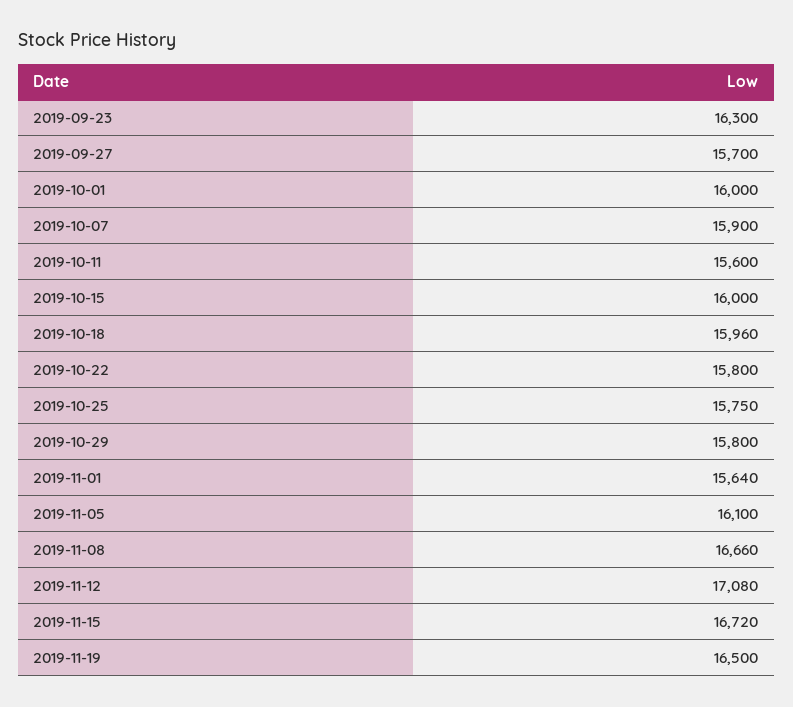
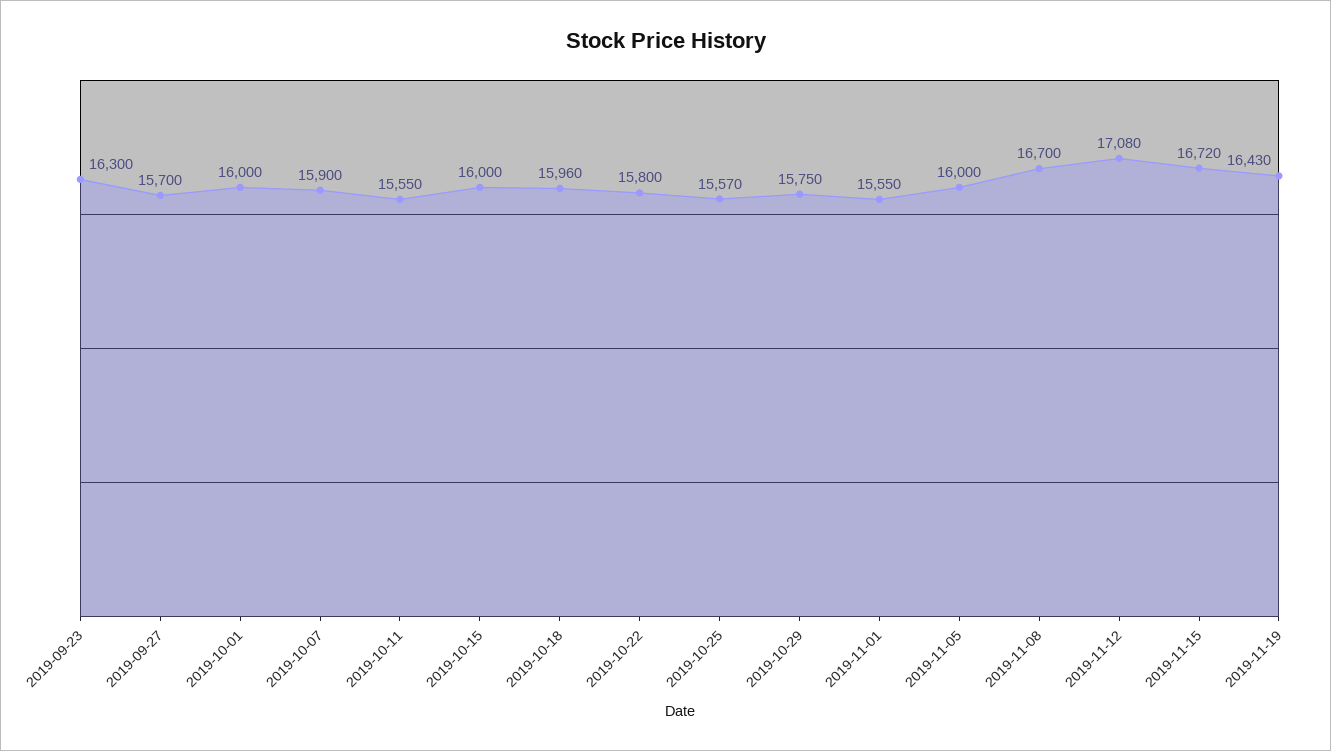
  {
    "2019-09-23": 16300,
    "2019-09-27": 15700,
    "2019-10-01": 16000,
    "2019-10-07": 15900,
-   "2019-10-11": 15600,
+   "2019-10-11": 15550,
    "2019-10-15": 16000,
    "2019-10-18": 15960,
    "2019-10-22": 15800,
-   "2019-10-25": 15750,
+   "2019-10-25": 15570,
-   "2019-10-29": 15800,
+   "2019-10-29": 15750,
-   "2019-11-01": 15640,
+   "2019-11-01": 15550,
-   "2019-11-05": 16100,
+   "2019-11-05": 16000,
-   "2019-11-08": 16660,
+   "2019-11-08": 16700,
    "2019-11-12": 17080,
    "2019-11-15": 16720,
-   "2019-11-19": 16500
+   "2019-11-19": 16430
  }

